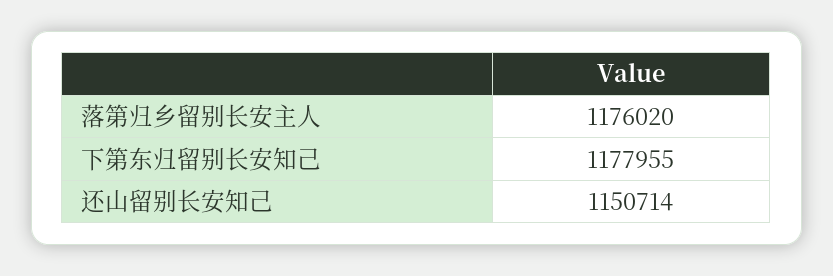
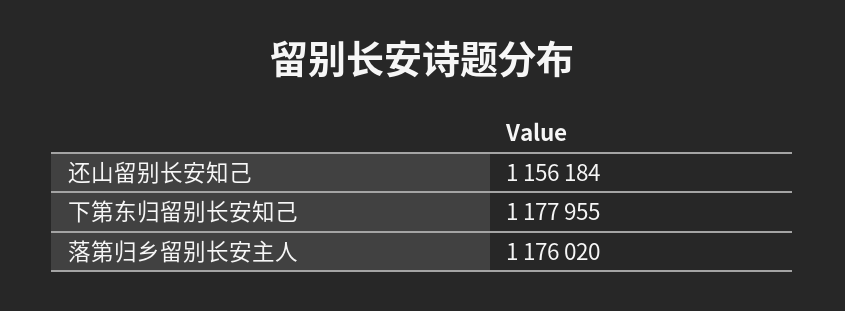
  {
    "落第归乡留别长安主人": 1176020,
    "下第东归留别长安知己": 1177955,
-   "还山留别长安知己": 1150714
+   "还山留别长安知己": 1156184
  }

